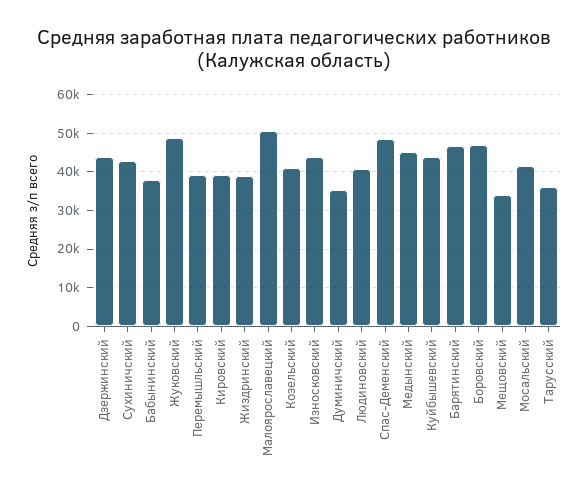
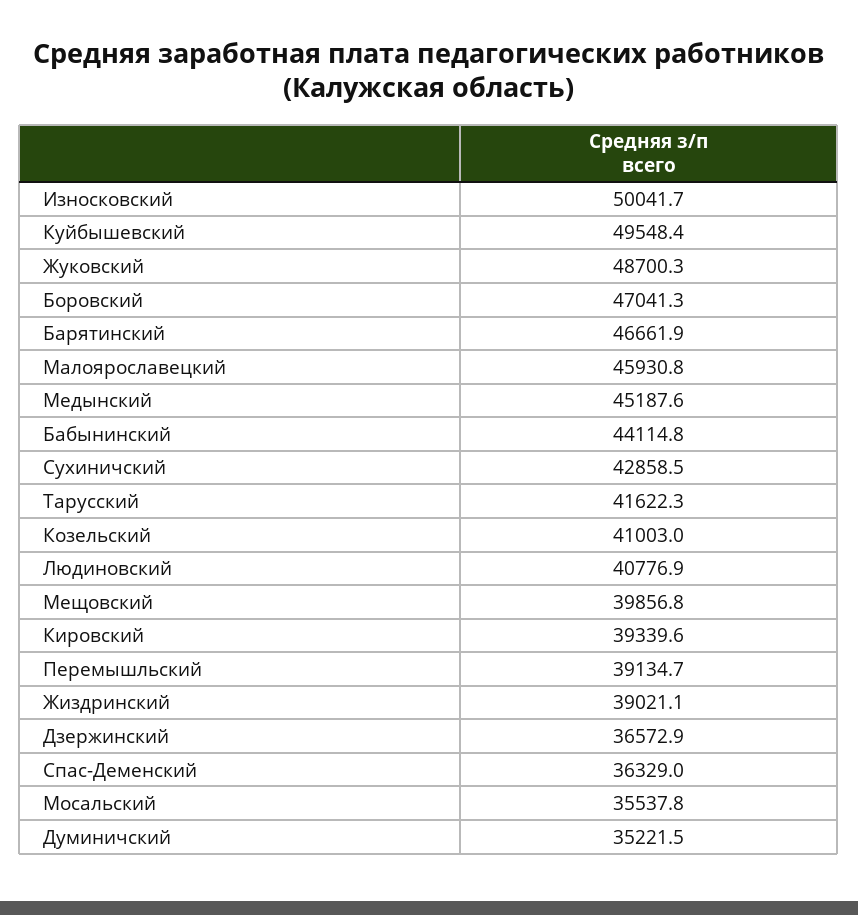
  {
-   "Дзержинский": 44000,
+   "Дзержинский": 36572.9,
    "Сухиничский": 42858.5,
-   "Бабынинский": 38000,
+   "Бабынинский": 44114.8,
    "Жуковский": 48700.3,
    "Перемышльский": 39134.7,
    "Кировский": 39339.6,
    "Жиздринский": 39021.1,
-   "Малоярославецкий": 50000,
+   "Малоярославецкий": 45930.8,
    "Козельский": 41003,
-   "Износковский": 44000,
+   "Износковский": 50041.7,
    "Думиничский": 35221.5,
    "Людиновский": 40776.9,
-   "Спас-Деменский": 48000,
+   "Спас-Деменский": 36329,
    "Медынский": 45187.6,
-   "Куйбышевский": 44000,
+   "Куйбышевский": 49548.4,
    "Барятинский": 46661.9,
    "Боровский": 47041.3,
-   "Мещовский": 34000,
+   "Мещовский": 39856.8,
-   "Мосальский": 42000,
+   "Мосальский": 35537.8,
-   "Тарусский": 36000
+   "Тарусский": 41622.3
  }

